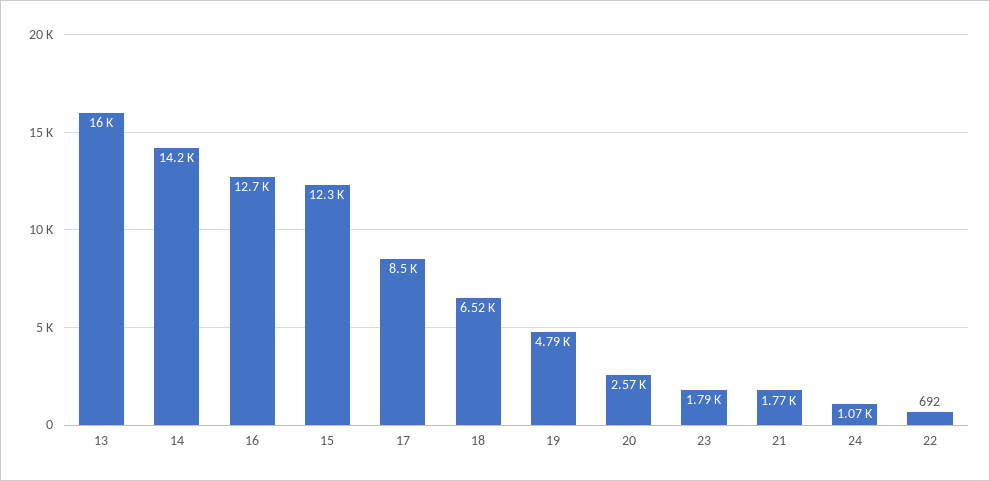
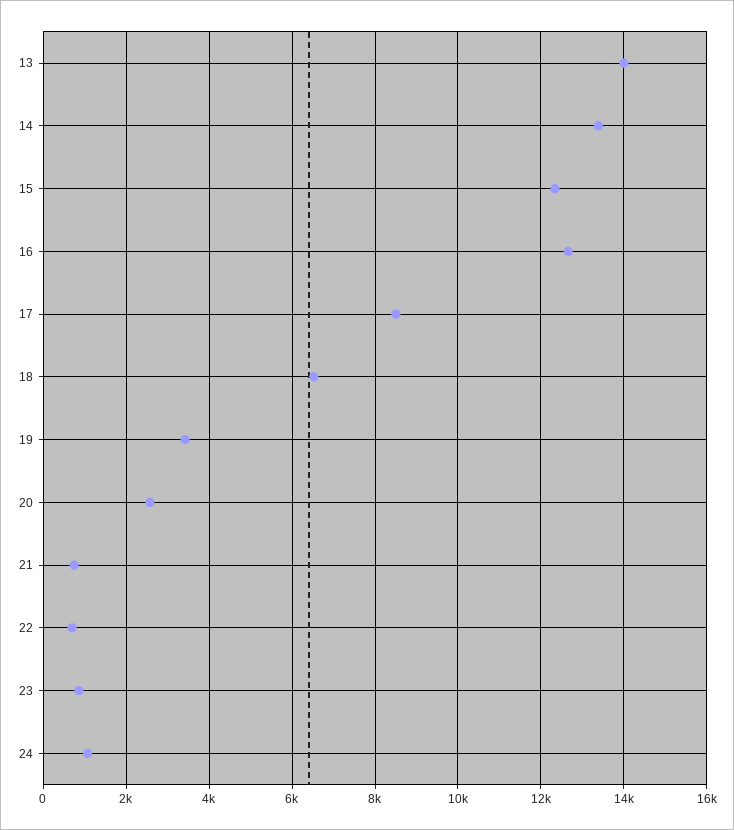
  {
-   "13": 16000,
+   "13": 14000,
-   "14": 14200,
+   "14": 13400,
    "16": 12700,
    "15": 12300,
    "17": 8500,
    "18": 6520,
-   "19": 4790,
+   "19": 3400,
    "20": 2570,
-   "23": 1790,
+   "23": 800,
-   "21": 1770,
+   "21": 800,
    "24": 1070,
    "22": 692
  }

